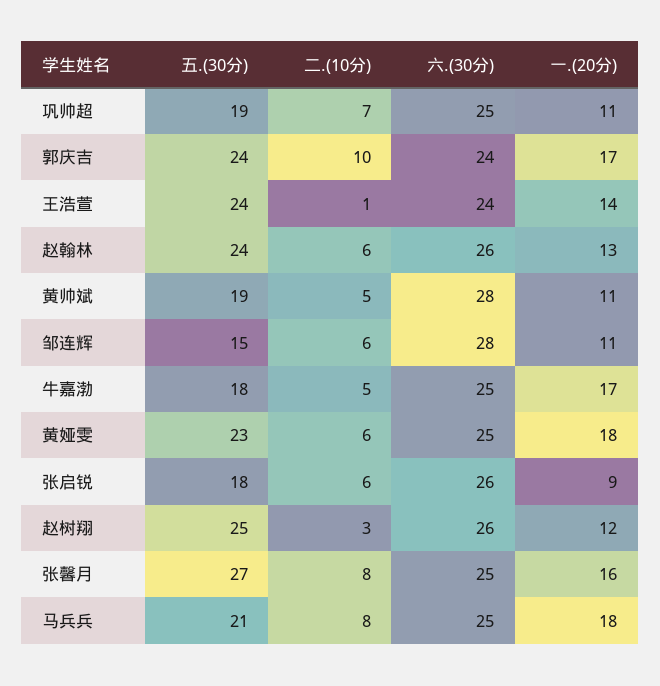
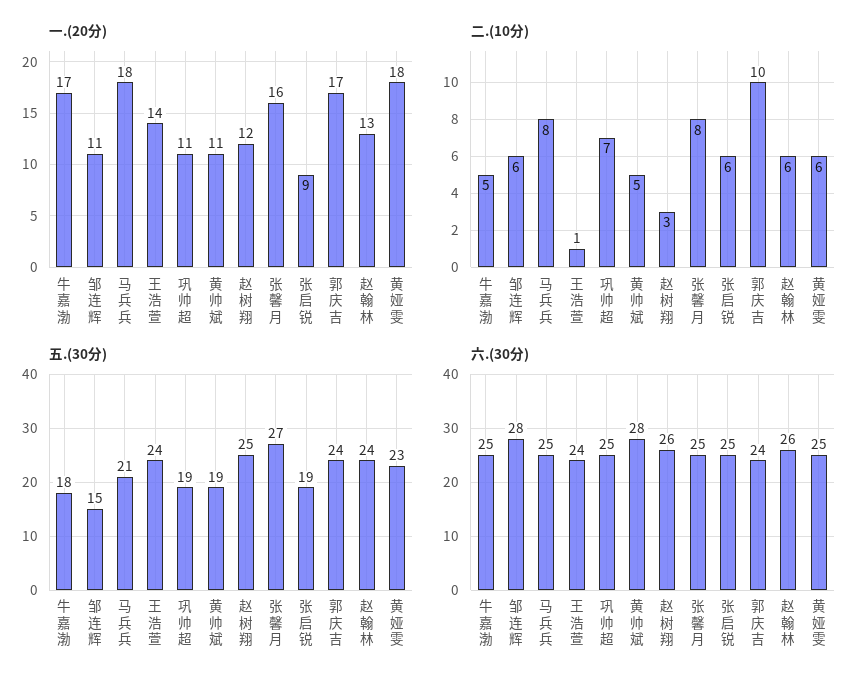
  {
    "五.(30分)": {
      "巩帅超": 19,
      "郭庆吉": 24,
      "王浩萱": 24,
      "赵翰林": 24,
      "黄帅斌": 19,
      "邹连辉": 15,
      "牛嘉渤": 18,
      "黄娅雯": 23,
-     "张启锐": 18,
+     "张启锐": 19,
      "赵树翔": 25,
      "张馨月": 27,
      "马兵兵": 21
    },
    "二.(10分)": {
      "巩帅超": 7,
      "郭庆吉": 10,
      "王浩萱": 1,
      "赵翰林": 6,
      "黄帅斌": 5,
      "邹连辉": 6,
      "牛嘉渤": 5,
      "黄娅雯": 6,
      "张启锐": 6,
      "赵树翔": 3,
      "张馨月": 8,
      "马兵兵": 8
    },
    "六.(30分)": {
      "巩帅超": 25,
      "郭庆吉": 24,
      "王浩萱": 24,
      "赵翰林": 26,
      "黄帅斌": 28,
      "邹连辉": 28,
      "牛嘉渤": 25,
      "黄娅雯": 25,
-     "张启锐": 26,
+     "张启锐": 25,
      "赵树翔": 26,
      "张馨月": 25,
      "马兵兵": 25
    },
    "一.(20分)": {
      "巩帅超": 11,
      "郭庆吉": 17,
      "王浩萱": 14,
      "赵翰林": 13,
      "黄帅斌": 11,
      "邹连辉": 11,
      "牛嘉渤": 17,
      "黄娅雯": 18,
      "张启锐": 9,
      "赵树翔": 12,
      "张馨月": 16,
      "马兵兵": 18
    }
  }

